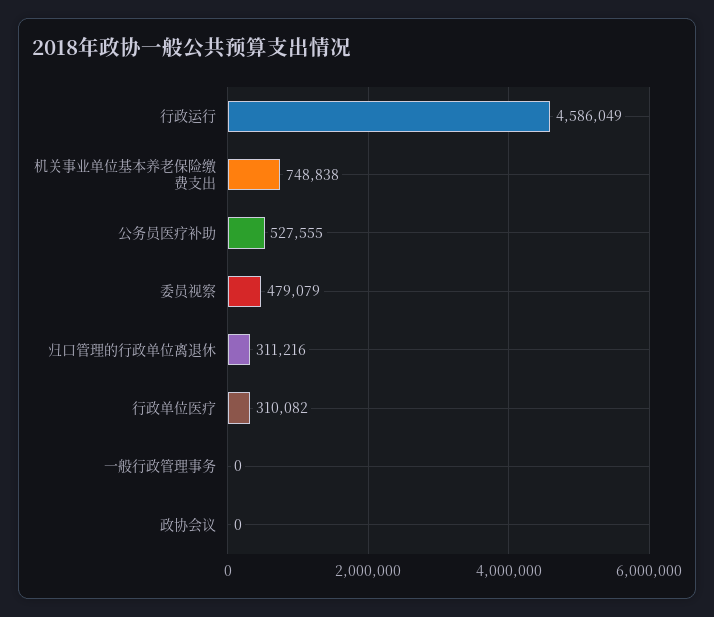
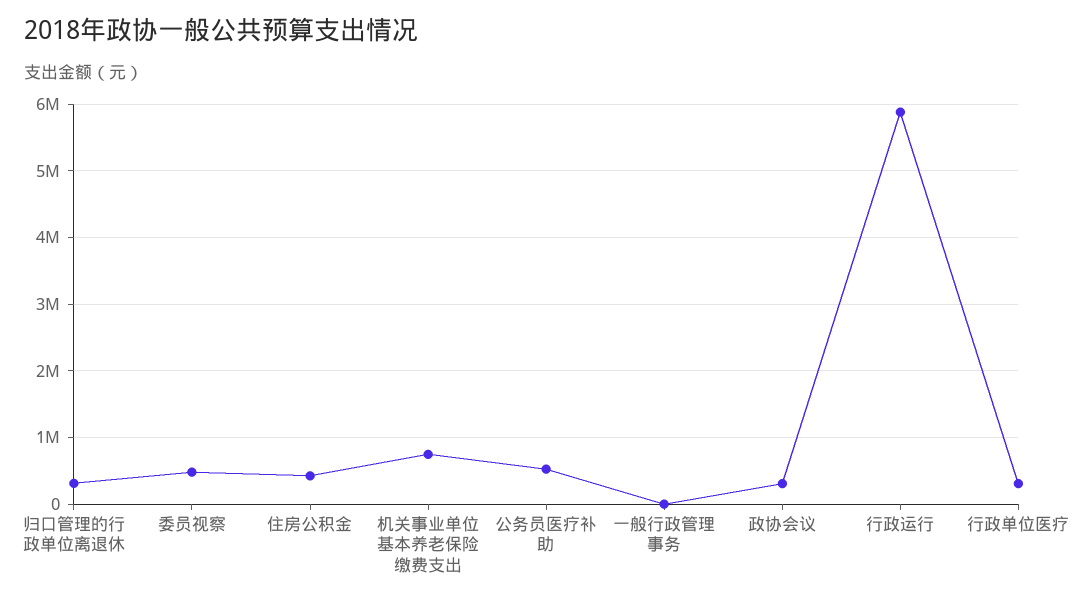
  {
-   "行政运行": 4586049,
+   "行政运行": 5900000,
    "机关事业单位基本养老保险缴费支出": 748838,
    "公务员医疗补助": 527555,
    "委员视察": 479079,
    "归口管理的行政单位离退休": 311216,
    "行政单位医疗": 310082,
    "一般行政管理事务": 0,
-   "政协会议": 0
+   "政协会议": 300000,
+   "住房公积金": 400000
  }

